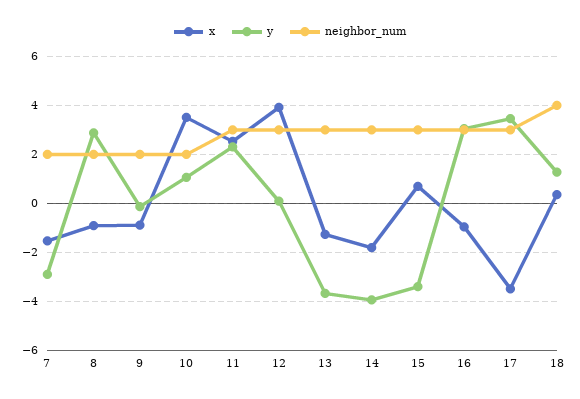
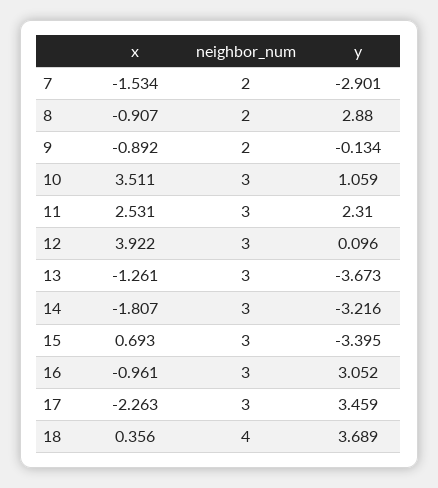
  {
    "x": {
      "7": -1.534,
      "8": -0.907,
      "9": -0.892,
      "10": 3.511,
      "11": 2.531,
      "12": 3.922,
      "13": -1.261,
      "14": -1.807,
      "15": 0.693,
      "16": -0.961,
-     "17": -3.5,
+     "17": -2.263,
      "18": 0.356
    },
    "y": {
      "7": -2.901,
      "8": 2.88,
      "9": -0.134,
      "10": 1.059,
      "11": 2.31,
      "12": 0.096,
      "13": -3.673,
-     "14": -4,
+     "14": -3.216,
      "15": -3.395,
      "16": 3.052,
      "17": 3.459,
-     "18": 1.25
+     "18": 3.689
    },
    "neighbor_num": {
      "7": 2,
      "8": 2,
      "9": 2,
-     "10": 2,
+     "10": 3,
      "11": 3,
      "12": 3,
      "13": 3,
      "14": 3,
      "15": 3,
      "16": 3,
      "17": 3,
      "18": 4
    }
  }

